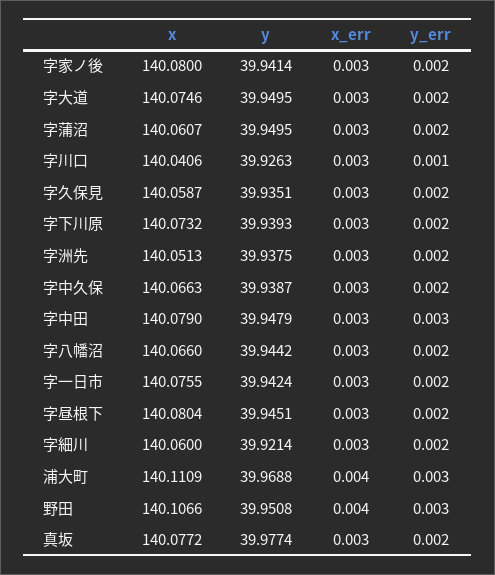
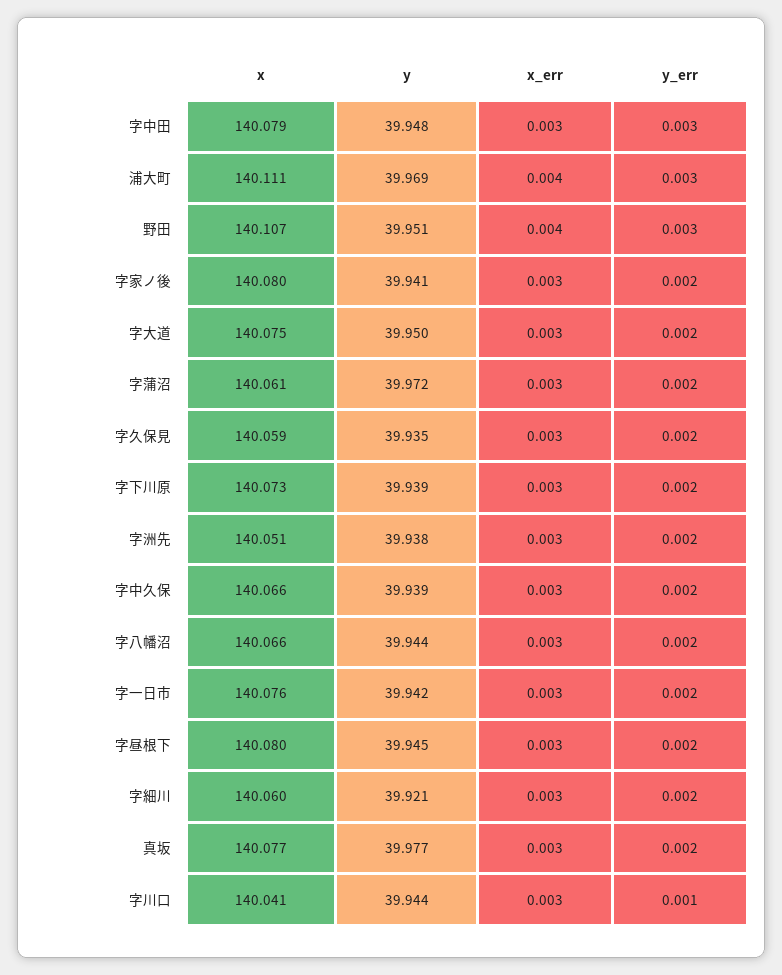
  {
    "x": {
      "字家ノ後": 140.08,
      "字大道": 140.0746,
      "字蒲沼": 140.0607,
      "字川口": 140.0406,
      "字久保見": 140.0587,
      "字下川原": 140.0732,
      "字洲先": 140.0513,
      "字中久保": 140.0663,
      "字中田": 140.079,
      "字八幡沼": 140.066,
      "字一日市": 140.0755,
      "字昼根下": 140.0804,
      "字細川": 140.06,
      "浦大町": 140.1109,
      "野田": 140.1066,
      "真坂": 140.0772
    },
    "y": {
      "字家ノ後": 39.9414,
      "字大道": 39.9495,
-     "字蒲沼": 39.9495,
+     "字蒲沼": 39.972,
-     "字川口": 39.9263,
+     "字川口": 39.944,
      "字久保見": 39.9351,
      "字下川原": 39.9393,
      "字洲先": 39.9375,
      "字中久保": 39.9387,
      "字中田": 39.9479,
      "字八幡沼": 39.9442,
      "字一日市": 39.9424,
      "字昼根下": 39.9451,
      "字細川": 39.9214,
      "浦大町": 39.9688,
      "野田": 39.9508,
      "真坂": 39.9774
    },
    "x_err": {
      "字家ノ後": 0.003,
      "字大道": 0.003,
      "字蒲沼": 0.003,
      "字川口": 0.003,
      "字久保見": 0.003,
      "字下川原": 0.003,
      "字洲先": 0.003,
      "字中久保": 0.003,
      "字中田": 0.003,
      "字八幡沼": 0.003,
      "字一日市": 0.003,
      "字昼根下": 0.003,
      "字細川": 0.003,
      "浦大町": 0.004,
      "野田": 0.004,
      "真坂": 0.003
    },
    "y_err": {
      "字家ノ後": 0.002,
      "字大道": 0.002,
      "字蒲沼": 0.002,
      "字川口": 0.001,
      "字久保見": 0.002,
      "字下川原": 0.002,
      "字洲先": 0.002,
      "字中久保": 0.002,
      "字中田": 0.003,
      "字八幡沼": 0.002,
      "字一日市": 0.002,
      "字昼根下": 0.002,
      "字細川": 0.002,
      "浦大町": 0.003,
      "野田": 0.003,
      "真坂": 0.002
    }
  }

